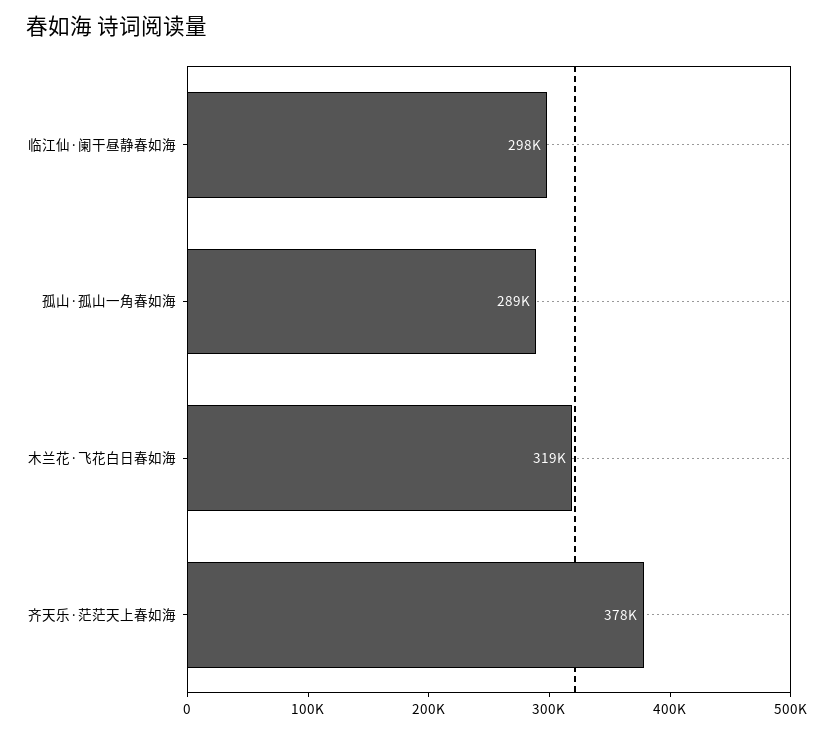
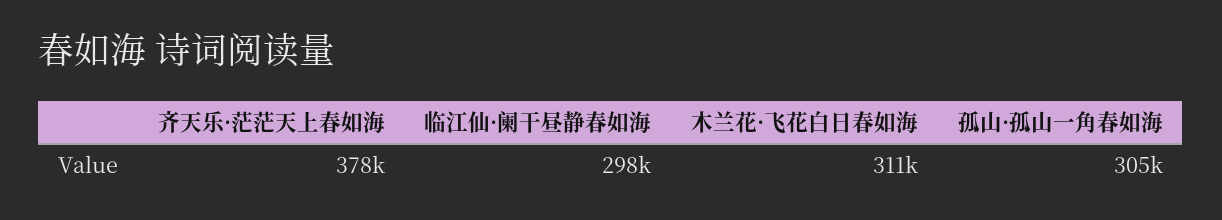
  {
    "临江仙·阑干昼静春如海": 298000,
-   "孤山·孤山一角春如海": 289000,
+   "孤山·孤山一角春如海": 305000,
-   "木兰花·飞花白日春如海": 319000,
+   "木兰花·飞花白日春如海": 311000,
    "齐天乐·茫茫天上春如海": 378000
  }

